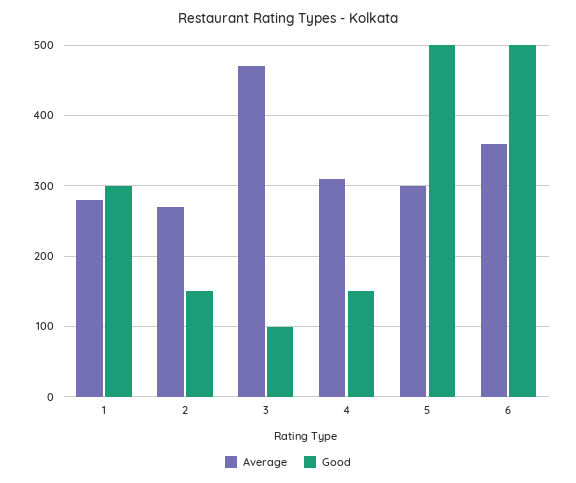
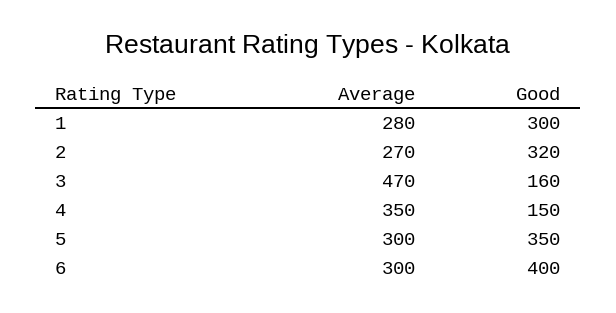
  {
    "Average": {
      "1": 280,
      "2": 270,
      "3": 470,
-     "4": 310,
+     "4": 350,
      "5": 300,
-     "6": 360
+     "6": 300
    },
    "Good": {
      "1": 300,
-     "2": 150,
+     "2": 320,
-     "3": 100,
+     "3": 160,
      "4": 150,
-     "5": 500,
+     "5": 350,
-     "6": 500
+     "6": 400
    }
  }

